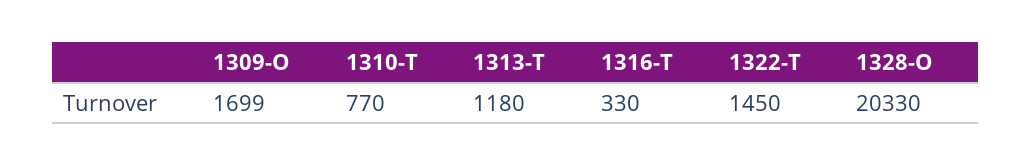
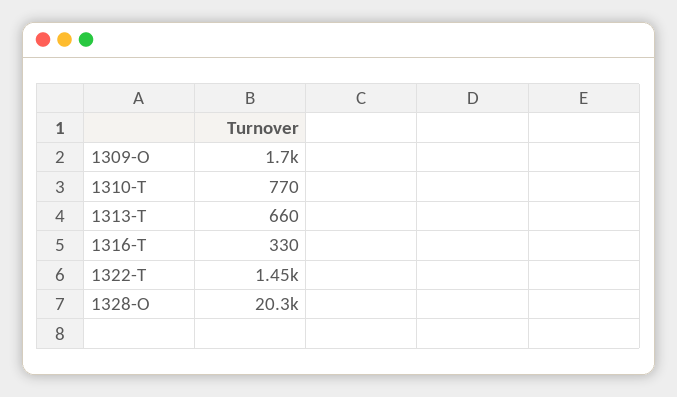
  {
    "1309-O": 1699,
    "1310-T": 770,
-   "1313-T": 1180,
+   "1313-T": 660,
    "1316-T": 330,
    "1322-T": 1450,
    "1328-O": 20330
  }

